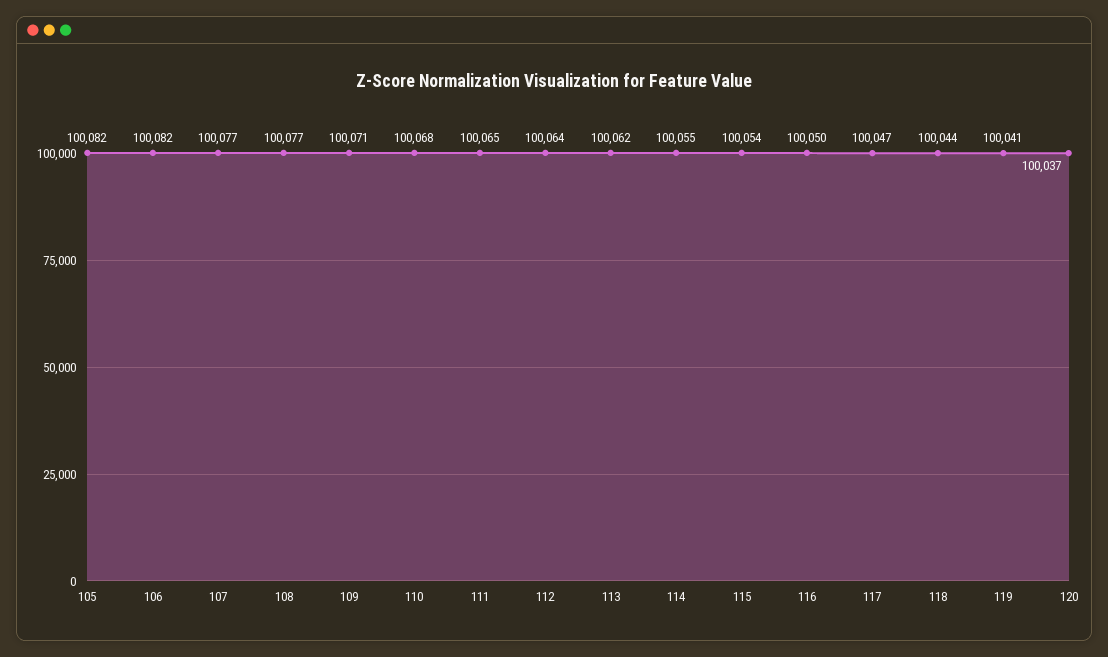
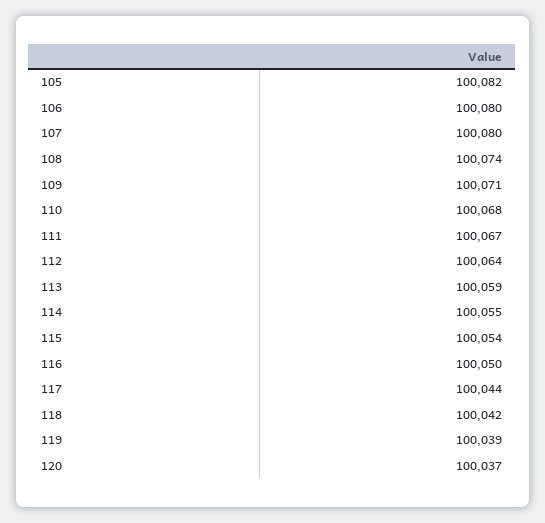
  {
    "105": 100082,
-   "106": 100082,
+   "106": 100080,
-   "107": 100077,
+   "107": 100080,
-   "108": 100077,
+   "108": 100074,
    "109": 100071,
    "110": 100068,
-   "111": 100065,
+   "111": 100067,
    "112": 100064,
-   "113": 100062,
+   "113": 100059,
    "114": 100055,
    "115": 100054,
    "116": 100050,
-   "117": 100047,
+   "117": 100044,
-   "118": 100044,
+   "118": 100042,
-   "119": 100041,
+   "119": 100039,
    "120": 100037
  }

